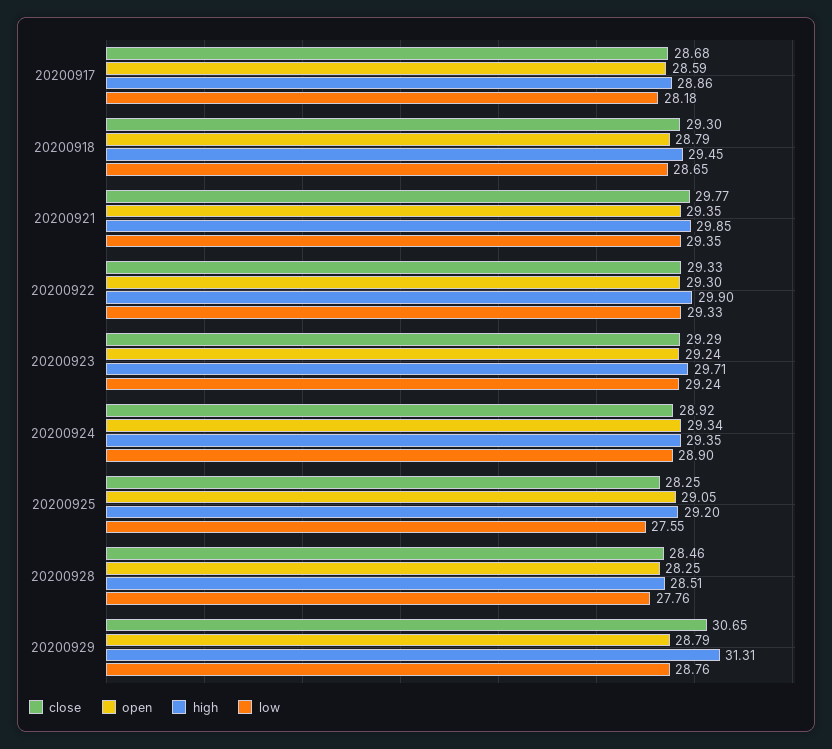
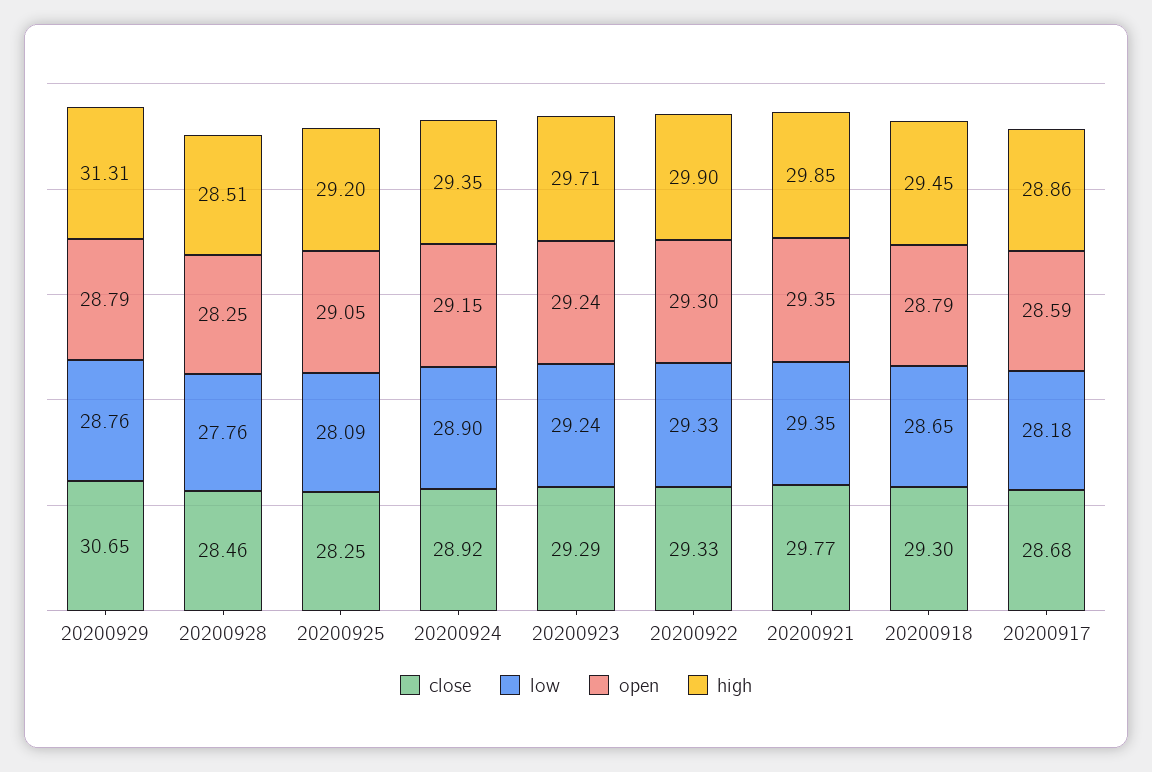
  {
    "close": {
      "20200917": 28.68,
      "20200918": 29.3,
      "20200921": 29.77,
      "20200922": 29.33,
      "20200923": 29.29,
      "20200924": 28.92,
      "20200925": 28.25,
      "20200928": 28.46,
      "20200929": 30.65
    },
    "open": {
      "20200917": 28.59,
      "20200918": 28.79,
      "20200921": 29.35,
      "20200922": 29.3,
      "20200923": 29.24,
-     "20200924": 29.34,
+     "20200924": 29.15,
      "20200925": 29.05,
      "20200928": 28.25,
      "20200929": 28.79
    },
    "high": {
      "20200917": 28.86,
      "20200918": 29.45,
      "20200921": 29.85,
      "20200922": 29.9,
      "20200923": 29.71,
      "20200924": 29.35,
      "20200925": 29.2,
      "20200928": 28.51,
      "20200929": 31.31
    },
    "low": {
      "20200917": 28.18,
      "20200918": 28.65,
      "20200921": 29.35,
      "20200922": 29.33,
      "20200923": 29.24,
      "20200924": 28.9,
-     "20200925": 27.55,
+     "20200925": 28.09,
      "20200928": 27.76,
      "20200929": 28.76
    }
  }

